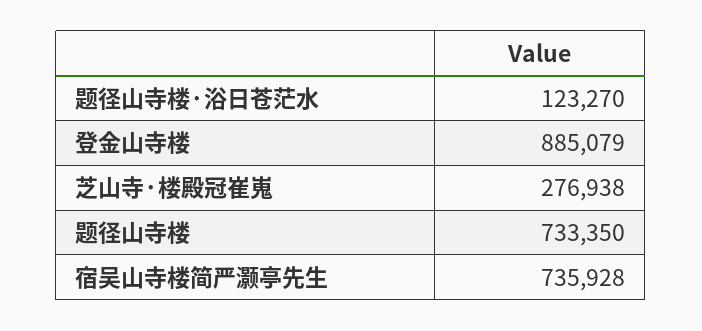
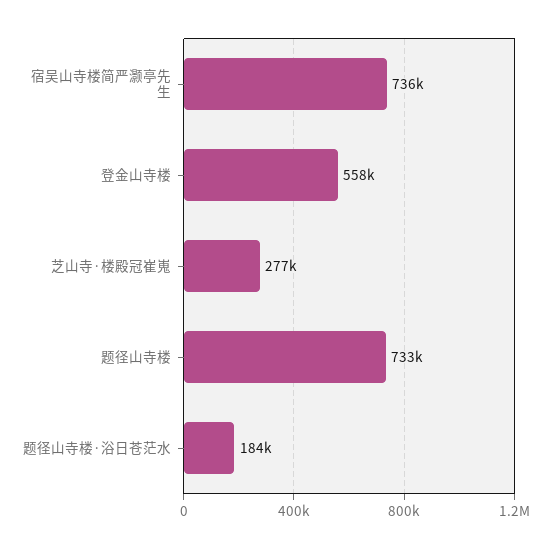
  {
-   "题径山寺楼·浴日苍茫水": 123270,
+   "题径山寺楼·浴日苍茫水": 184000,
-   "登金山寺楼": 885079,
+   "登金山寺楼": 558000,
    "芝山寺·楼殿冠崔嵬": 276938,
    "题径山寺楼": 733350,
    "宿吴山寺楼简严灏亭先生": 735928
  }

